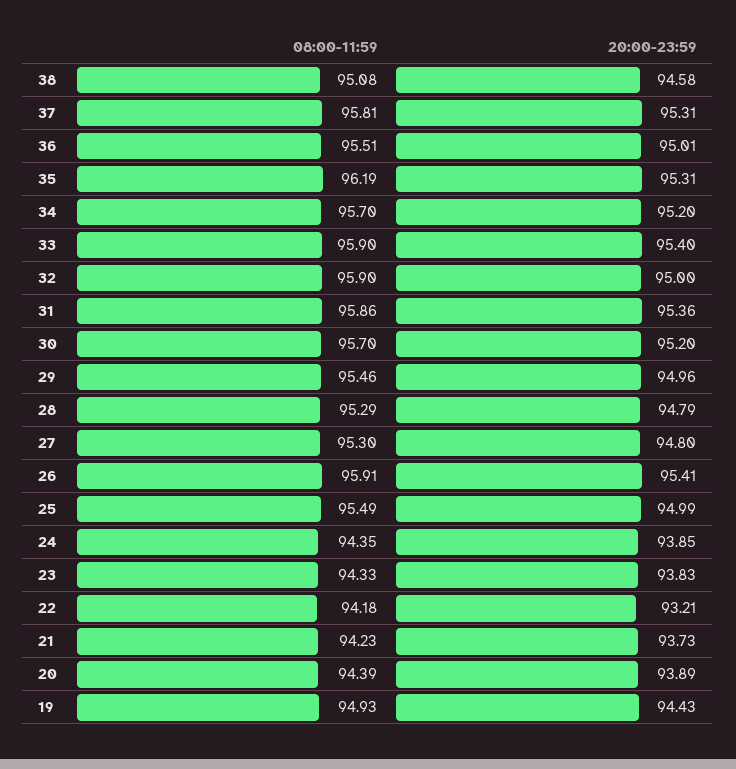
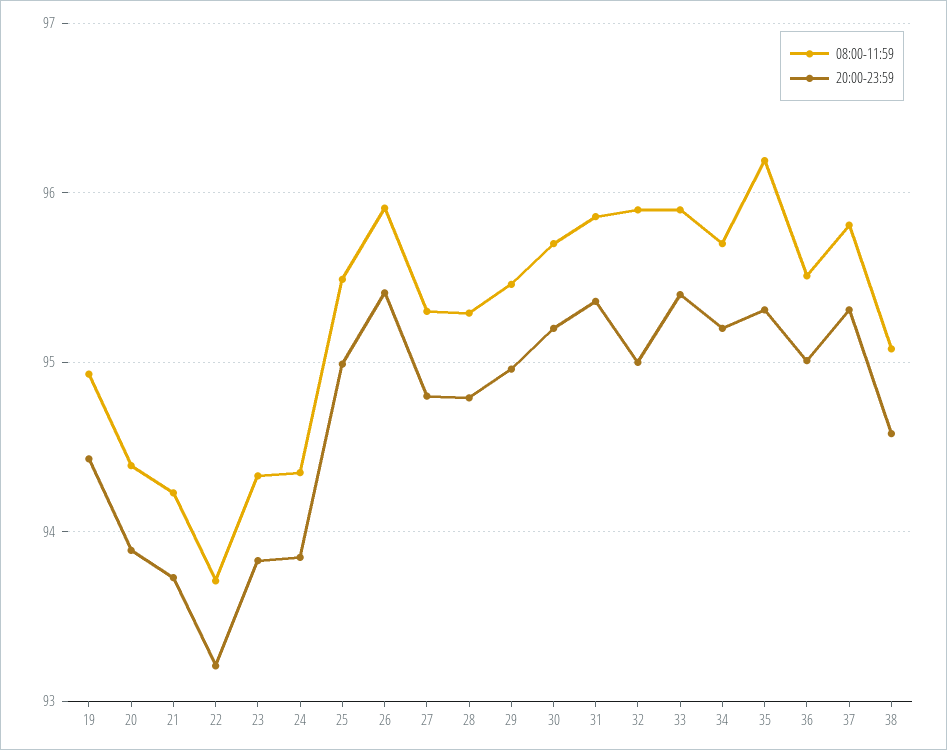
  {
    "08:00-11:59": {
      "38": 95.08,
      "37": 95.81,
      "36": 95.51,
      "35": 96.19,
      "34": 95.7,
      "33": 95.9,
      "32": 95.9,
      "31": 95.86,
      "30": 95.7,
      "29": 95.46,
      "28": 95.29,
      "27": 95.3,
      "26": 95.91,
      "25": 95.49,
      "24": 94.35,
      "23": 94.33,
-     "22": 94.18,
+     "22": 93.7,
      "21": 94.23,
      "20": 94.39,
      "19": 94.93
    },
    "20:00-23:59": {
      "38": 94.58,
      "37": 95.31,
      "36": 95.01,
      "35": 95.31,
      "34": 95.2,
      "33": 95.4,
      "32": 95,
      "31": 95.36,
      "30": 95.2,
      "29": 94.96,
      "28": 94.79,
      "27": 94.8,
      "26": 95.41,
      "25": 94.99,
      "24": 93.85,
      "23": 93.83,
      "22": 93.21,
      "21": 93.73,
      "20": 93.89,
      "19": 94.43
    }
  }

